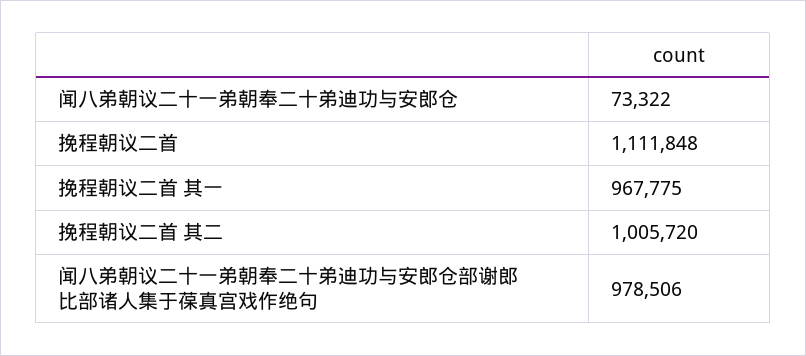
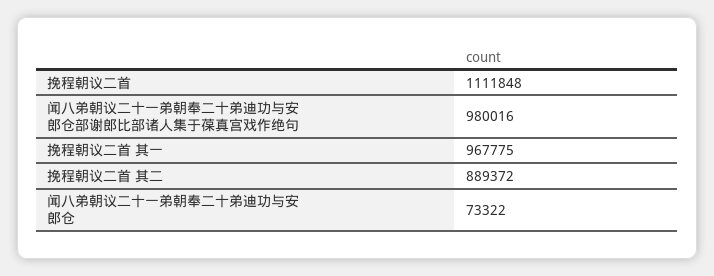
  {
    "闻八弟朝议二十一弟朝奉二十弟迪功与安郎仓": 73322,
    "挽程朝议二首": 1111848,
    "挽程朝议二首 其一": 967775,
-   "挽程朝议二首 其二": 1005720,
+   "挽程朝议二首 其二": 889372,
-   "闻八弟朝议二十一弟朝奉二十弟迪功与安郎仓部谢郎比部诸人集于葆真宫戏作绝句": 978506
+   "闻八弟朝议二十一弟朝奉二十弟迪功与安郎仓部谢郎比部诸人集于葆真宫戏作绝句": 980016
  }

